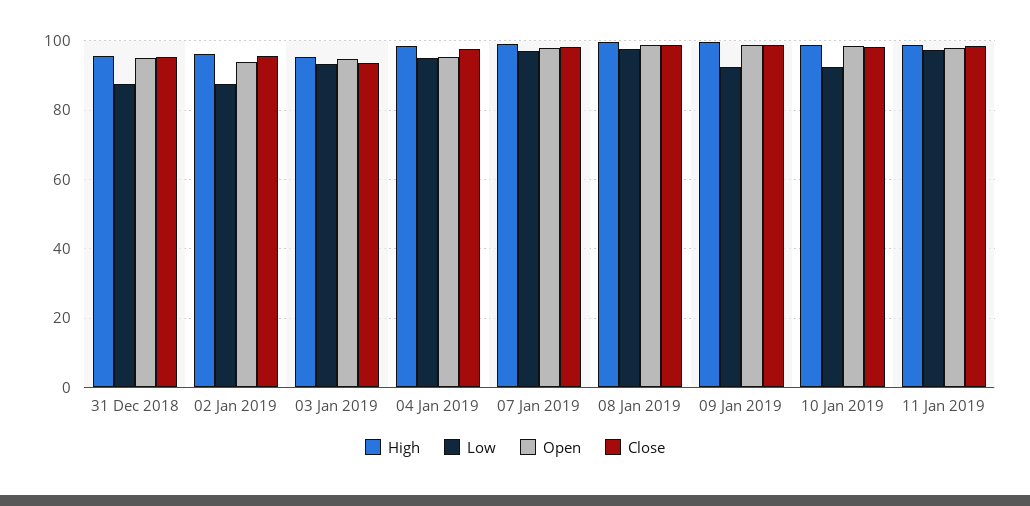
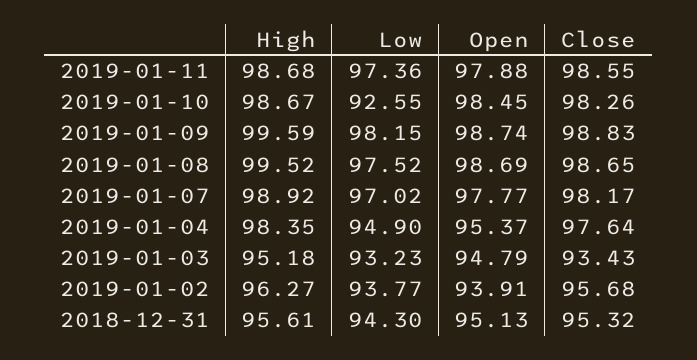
  {
    "High": {
      "31 Dec 2018": 95.61,
      "02 Jan 2019": 96.27,
      "03 Jan 2019": 95.18,
      "04 Jan 2019": 98.35,
      "07 Jan 2019": 98.92,
      "08 Jan 2019": 99.52,
      "09 Jan 2019": 99.59,
      "10 Jan 2019": 98.67,
      "11 Jan 2019": 98.68
    },
    "Low": {
-     "31 Dec 2018": 88,
+     "31 Dec 2018": 94.3,
-     "02 Jan 2019": 88,
+     "02 Jan 2019": 93.77,
      "03 Jan 2019": 93.23,
      "04 Jan 2019": 94.9,
      "07 Jan 2019": 97.02,
      "08 Jan 2019": 97.52,
-     "09 Jan 2019": 92,
+     "09 Jan 2019": 98.15,
      "10 Jan 2019": 92.55,
      "11 Jan 2019": 97.36
    },
    "Open": {
      "31 Dec 2018": 95.13,
      "02 Jan 2019": 93.91,
      "03 Jan 2019": 94.79,
      "04 Jan 2019": 95.37,
      "07 Jan 2019": 97.77,
      "08 Jan 2019": 98.69,
      "09 Jan 2019": 98.74,
      "10 Jan 2019": 98.45,
      "11 Jan 2019": 97.88
    },
    "Close": {
      "31 Dec 2018": 95.32,
      "02 Jan 2019": 95.68,
      "03 Jan 2019": 93.43,
      "04 Jan 2019": 97.64,
      "07 Jan 2019": 98.17,
      "08 Jan 2019": 98.65,
      "09 Jan 2019": 98.83,
      "10 Jan 2019": 98.26,
      "11 Jan 2019": 98.55
    }
  }

